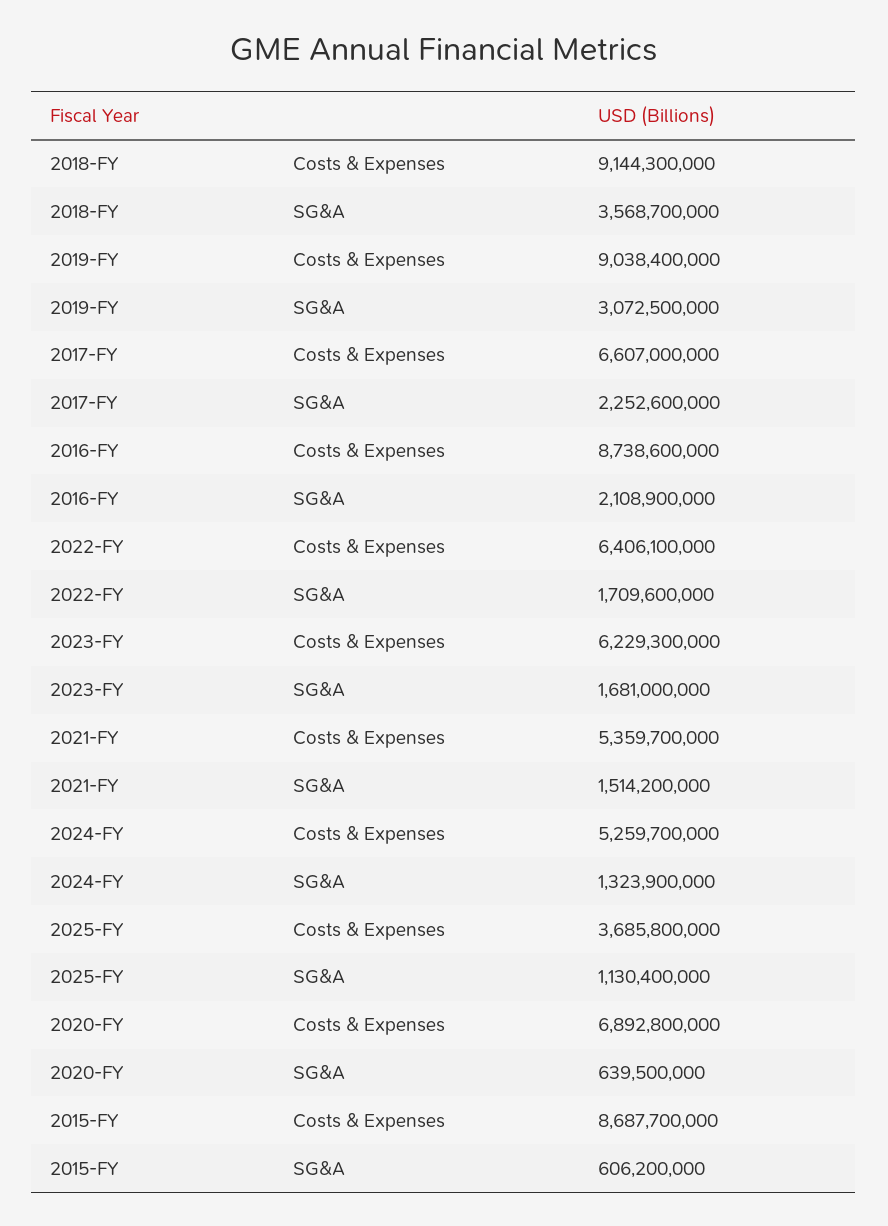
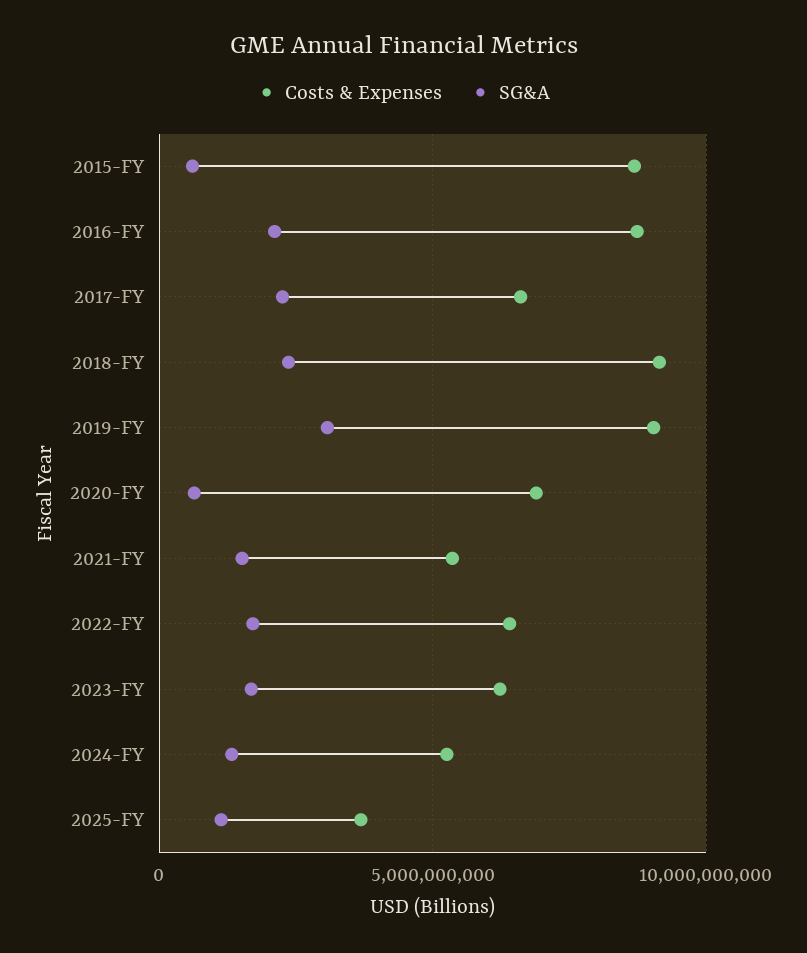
  {
    "Costs & Expenses": {
      "2018-FY": 9144300000,
      "2019-FY": 9038400000,
      "2017-FY": 6607000000,
      "2016-FY": 8738600000,
      "2022-FY": 6406100000,
      "2023-FY": 6229300000,
      "2021-FY": 5359700000,
      "2024-FY": 5259700000,
      "2025-FY": 3685800000,
      "2020-FY": 6892800000,
      "2015-FY": 8687700000
    },
    "SG&A": {
-     "2018-FY": 3568700000,
+     "2018-FY": 2500000000,
      "2019-FY": 3072500000,
      "2017-FY": 2252600000,
      "2016-FY": 2108900000,
      "2022-FY": 1709600000,
      "2023-FY": 1681000000,
      "2021-FY": 1514200000,
      "2024-FY": 1323900000,
      "2025-FY": 1130400000,
      "2020-FY": 639500000,
      "2015-FY": 606200000
    }
  }

